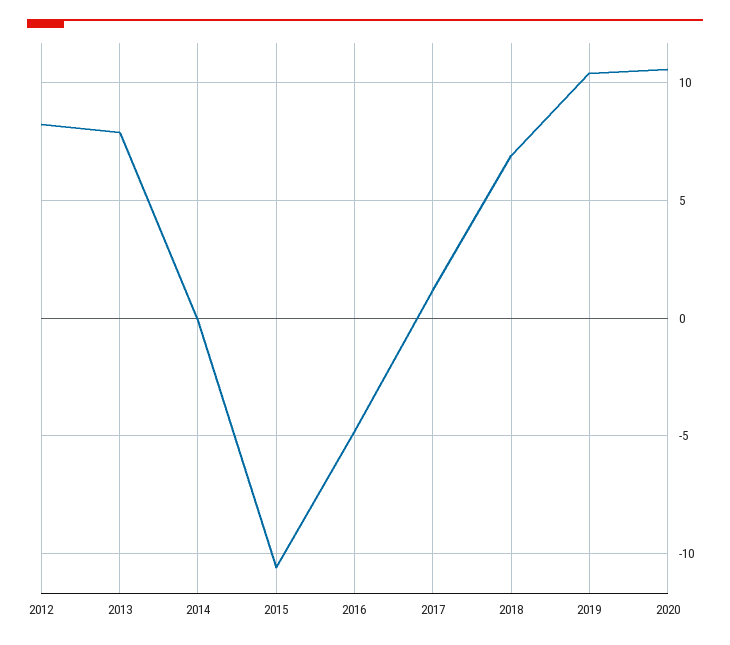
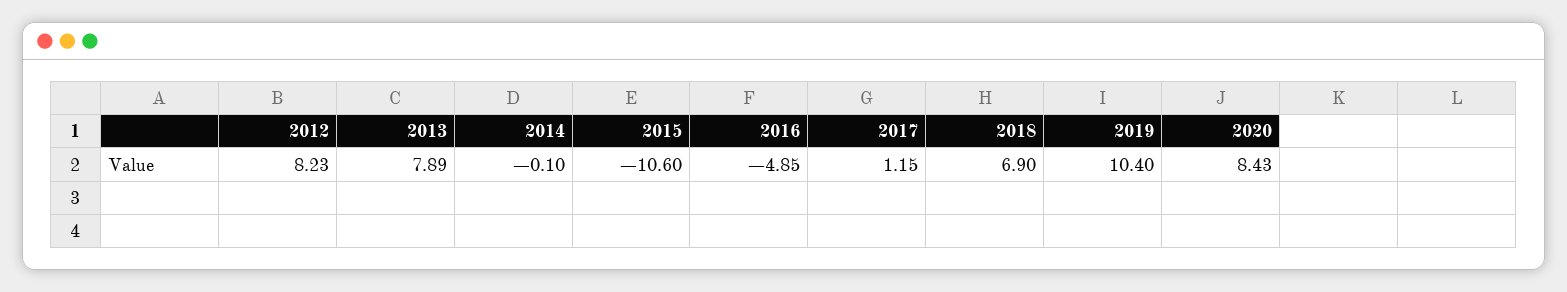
  {
    "2012": 8.23,
    "2013": 7.89,
    "2014": -0.1,
    "2015": -10.6,
    "2016": -4.85,
    "2017": 1.15,
    "2018": 6.9,
    "2019": 10.4,
-   "2020": 10.5
+   "2020": 8.43
  }

